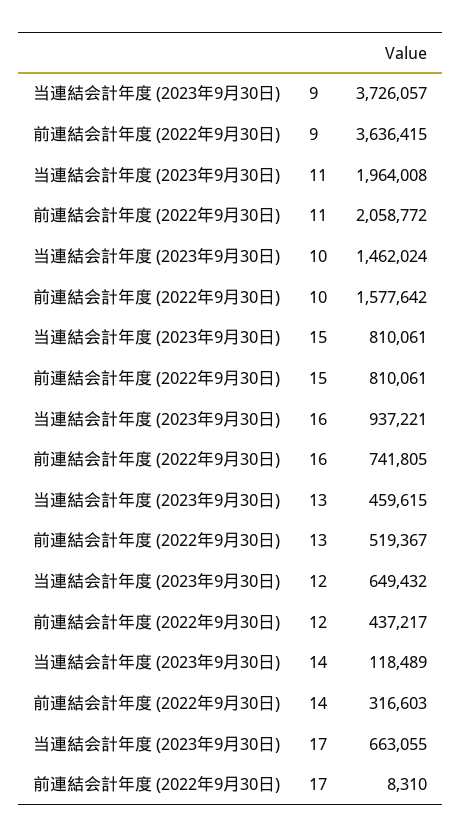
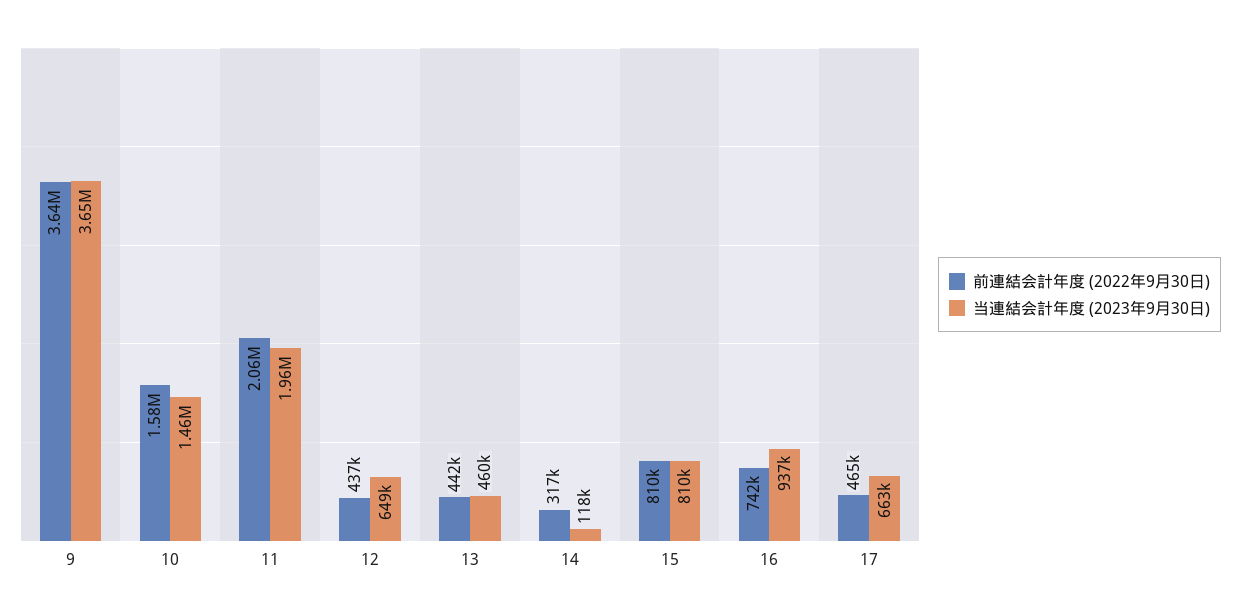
  {
    "当連結会計年度 (2023年9月30日)": {
-     "9": 3726057,
+     "9": 3650000,
      "11": 1964008,
      "10": 1462024,
      "15": 810061,
      "16": 937221,
      "13": 459615,
      "12": 649432,
      "14": 118489,
      "17": 663055
    },
    "前連結会計年度 (2022年9月30日)": {
      "9": 3636415,
      "11": 2058772,
      "10": 1577642,
      "15": 810061,
      "16": 741805,
-     "13": 519367,
+     "13": 442000,
      "12": 437217,
      "14": 316603,
-     "17": 8310
+     "17": 465000
    }
  }

